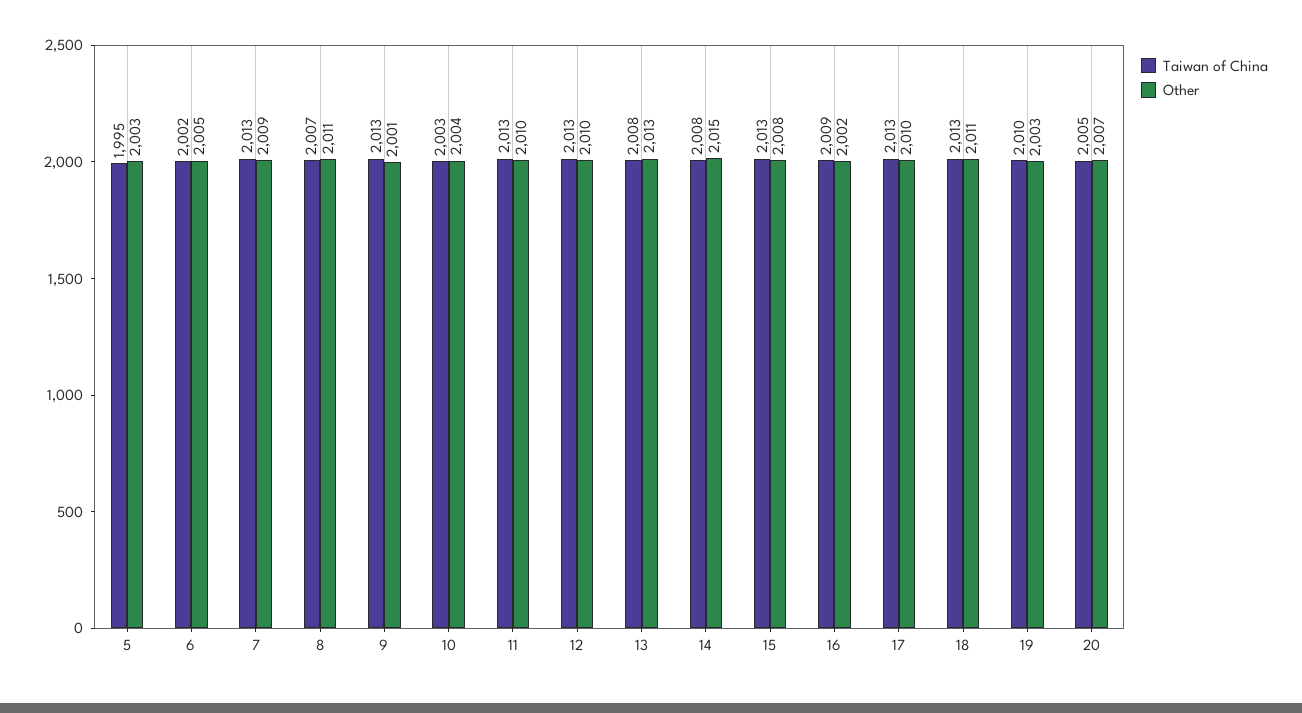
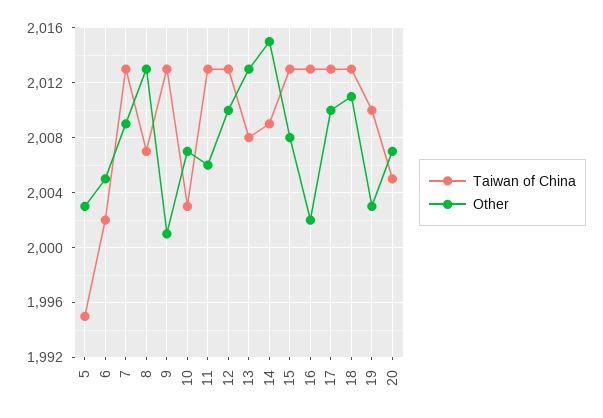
  {
    "Taiwan of China": {
      "5": 1995,
      "6": 2002,
      "7": 2013,
      "8": 2007,
      "9": 2013,
      "10": 2003,
      "11": 2013,
      "12": 2013,
      "13": 2008,
-     "14": 2008,
+     "14": 2009,
      "15": 2013,
-     "16": 2009,
+     "16": 2013,
      "17": 2013,
      "18": 2013,
      "19": 2010,
      "20": 2005
    },
    "Other": {
      "5": 2003,
      "6": 2005,
      "7": 2009,
-     "8": 2011,
+     "8": 2013,
      "9": 2001,
-     "10": 2004,
+     "10": 2007,
-     "11": 2010,
+     "11": 2006,
      "12": 2010,
      "13": 2013,
      "14": 2015,
      "15": 2008,
      "16": 2002,
      "17": 2010,
      "18": 2011,
      "19": 2003,
      "20": 2007
    }
  }

